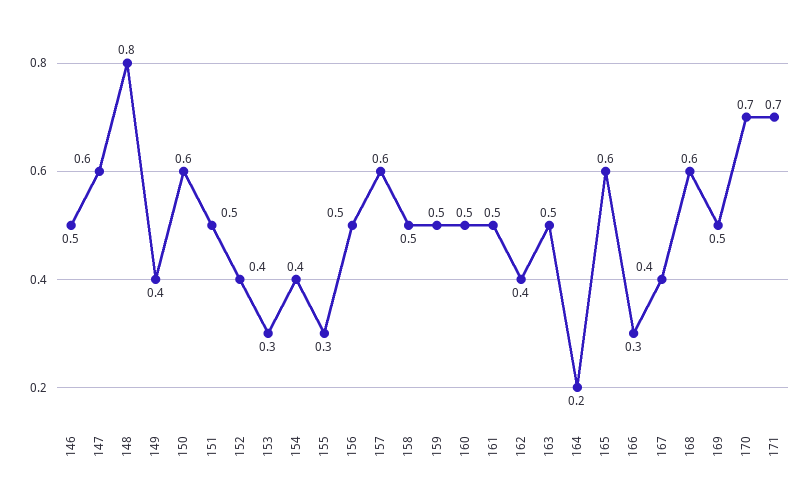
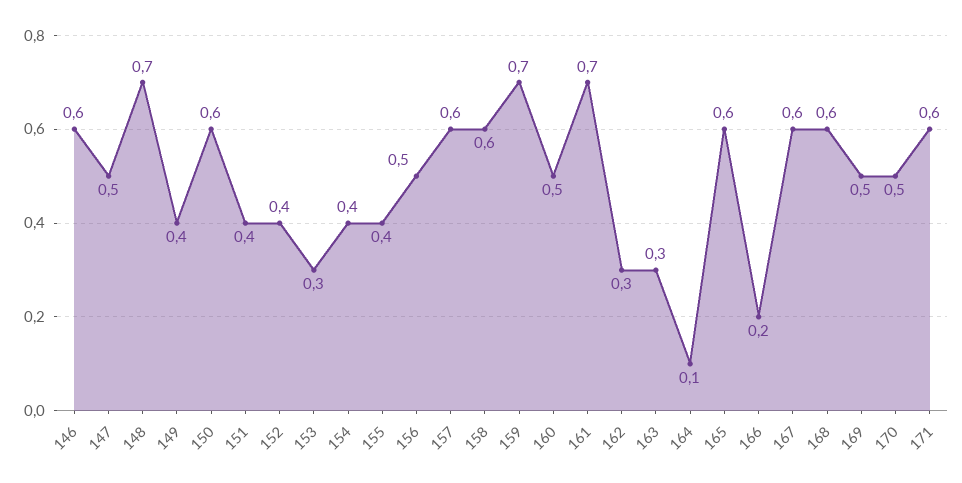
  {
-   "146": 0.5,
+   "146": 0.6,
-   "147": 0.6,
+   "147": 0.5,
-   "148": 0.8,
+   "148": 0.7,
    "149": 0.4,
    "150": 0.6,
-   "151": 0.5,
+   "151": 0.4,
    "152": 0.4,
    "153": 0.3,
    "154": 0.4,
-   "155": 0.3,
+   "155": 0.4,
    "156": 0.5,
    "157": 0.6,
-   "158": 0.5,
+   "158": 0.6,
-   "159": 0.5,
+   "159": 0.7,
    "160": 0.5,
-   "161": 0.5,
+   "161": 0.7,
-   "162": 0.4,
+   "162": 0.3,
-   "163": 0.5,
+   "163": 0.3,
-   "164": 0.2,
+   "164": 0.1,
    "165": 0.6,
-   "166": 0.3,
+   "166": 0.2,
-   "167": 0.4,
+   "167": 0.6,
    "168": 0.6,
    "169": 0.5,
-   "170": 0.7,
+   "170": 0.5,
-   "171": 0.7
+   "171": 0.6
  }

